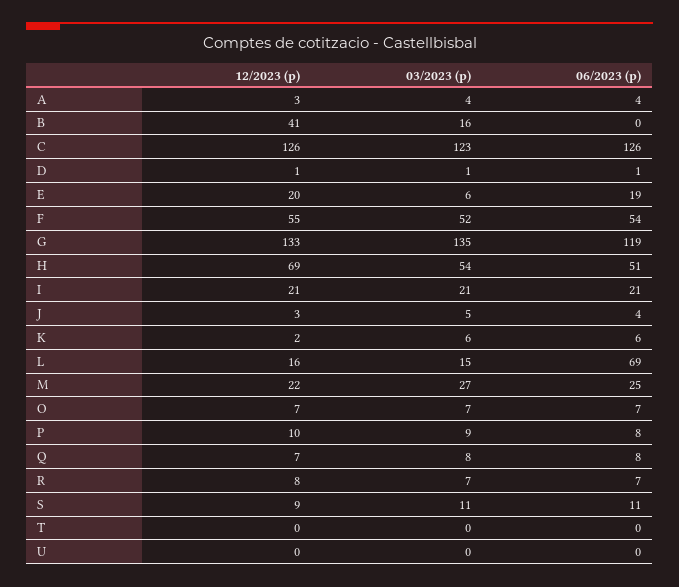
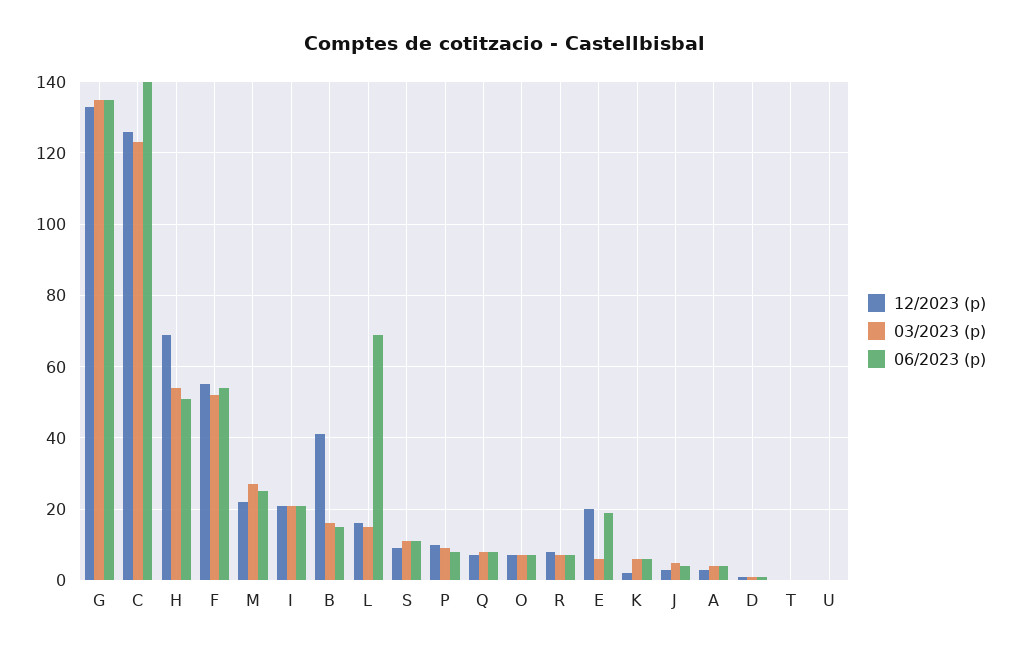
  {
    "12/2023 (p)": {
      "A": 3,
      "B": 41,
      "C": 126,
      "D": 1,
      "E": 20,
      "F": 55,
      "G": 133,
      "H": 69,
      "I": 21,
      "J": 3,
      "K": 2,
      "L": 16,
      "M": 22,
      "O": 7,
      "P": 10,
      "Q": 7,
      "R": 8,
      "S": 9,
      "T": 0,
      "U": 0
    },
    "03/2023 (p)": {
      "A": 4,
      "B": 16,
      "C": 123,
      "D": 1,
      "E": 6,
      "F": 52,
      "G": 135,
      "H": 54,
      "I": 21,
      "J": 5,
      "K": 6,
      "L": 15,
      "M": 27,
      "O": 7,
      "P": 9,
      "Q": 8,
      "R": 7,
      "S": 11,
      "T": 0,
      "U": 0
    },
    "06/2023 (p)": {
      "A": 4,
-     "B": 0,
+     "B": 15,
-     "C": 126,
+     "C": 140,
      "D": 1,
      "E": 19,
      "F": 54,
-     "G": 119,
+     "G": 135,
      "H": 51,
      "I": 21,
      "J": 4,
      "K": 6,
      "L": 69,
      "M": 25,
      "O": 7,
      "P": 8,
      "Q": 8,
      "R": 7,
      "S": 11,
      "T": 0,
      "U": 0
    }
  }

